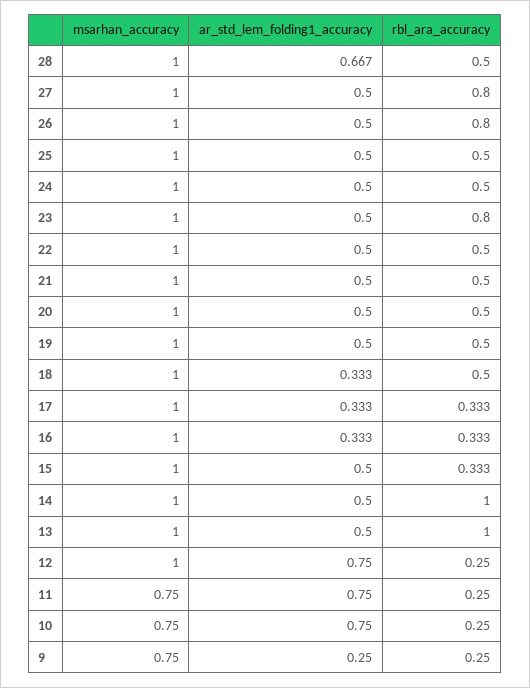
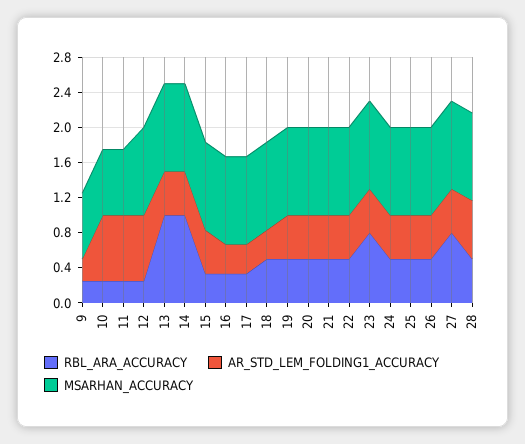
  {
    "msarhan_accuracy": {
      "28": 1,
      "27": 1,
      "26": 1,
      "25": 1,
      "24": 1,
      "23": 1,
      "22": 1,
      "21": 1,
      "20": 1,
      "19": 1,
      "18": 1,
      "17": 1,
      "16": 1,
      "15": 1,
      "14": 1,
      "13": 1,
      "12": 1,
      "11": 0.75,
      "10": 0.75,
      "9": 0.75
    },
    "ar_std_lem_folding1_accuracy": {
      "28": 0.667,
      "27": 0.5,
      "26": 0.5,
      "25": 0.5,
      "24": 0.5,
      "23": 0.5,
      "22": 0.5,
      "21": 0.5,
      "20": 0.5,
      "19": 0.5,
      "18": 0.333,
      "17": 0.333,
      "16": 0.333,
      "15": 0.5,
      "14": 0.5,
      "13": 0.5,
      "12": 0.75,
      "11": 0.75,
      "10": 0.75,
      "9": 0.25
    },
    "rbl_ara_accuracy": {
      "28": 0.5,
      "27": 0.8,
-     "26": 0.8,
+     "26": 0.5,
      "25": 0.5,
      "24": 0.5,
      "23": 0.8,
      "22": 0.5,
      "21": 0.5,
      "20": 0.5,
      "19": 0.5,
      "18": 0.5,
      "17": 0.333,
      "16": 0.333,
      "15": 0.333,
      "14": 1,
      "13": 1,
      "12": 0.25,
      "11": 0.25,
      "10": 0.25,
      "9": 0.25
    }
  }

